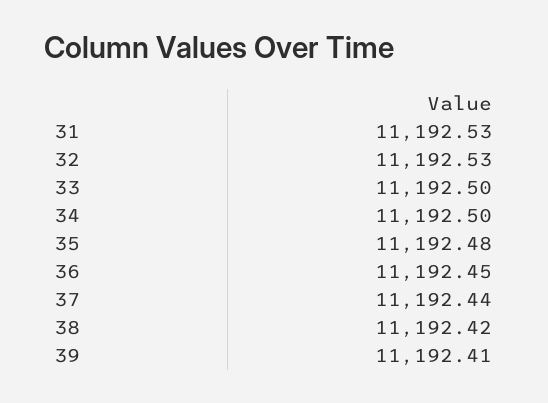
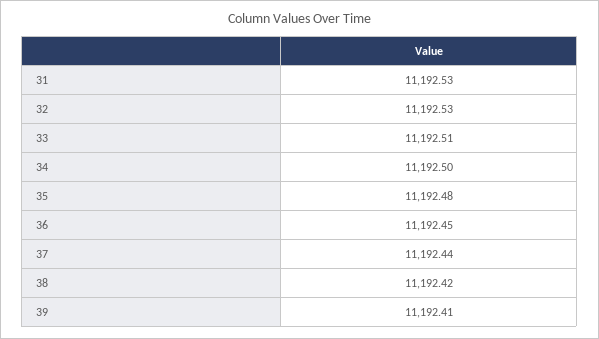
  {
    "31": 11192.53,
    "32": 11192.53,
-   "33": 11192.5,
+   "33": 11192.51,
    "34": 11192.5,
    "35": 11192.48,
    "36": 11192.45,
    "37": 11192.44,
    "38": 11192.42,
    "39": 11192.41
  }

